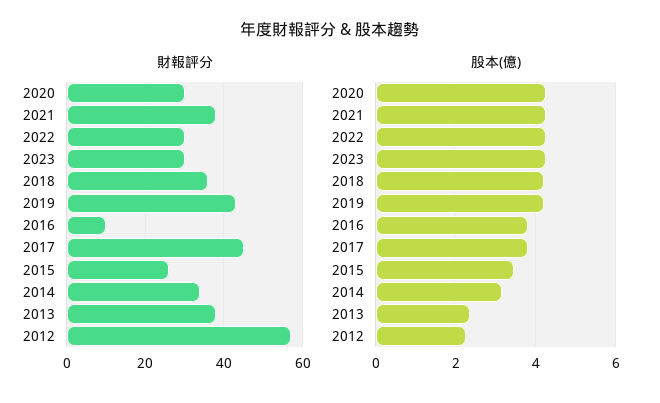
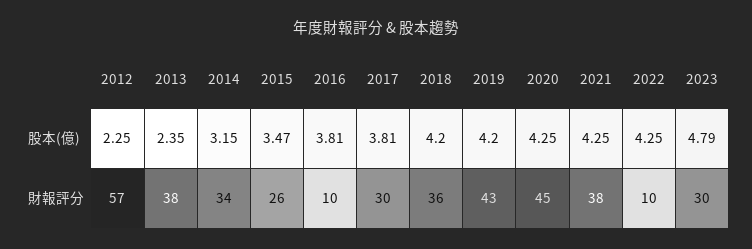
  {
    "財報評分": {
-     "2020": 30,
+     "2020": 45,
      "2021": 38,
-     "2022": 30,
+     "2022": 10,
      "2023": 30,
      "2018": 36,
      "2019": 43,
      "2016": 10,
-     "2017": 45,
+     "2017": 30,
      "2015": 26,
      "2014": 34,
      "2013": 38,
      "2012": 57
    },
    "股本(億)": {
      "2020": 4.25,
      "2021": 4.25,
      "2022": 4.25,
-     "2023": 4.2,
+     "2023": 4.79,
      "2018": 4.2,
      "2019": 4.2,
      "2016": 3.81,
      "2017": 3.81,
      "2015": 3.47,
      "2014": 3.15,
      "2013": 2.35,
      "2012": 2.25
    }
  }

